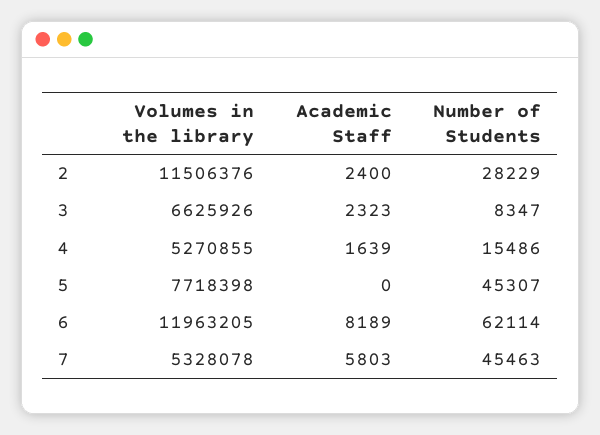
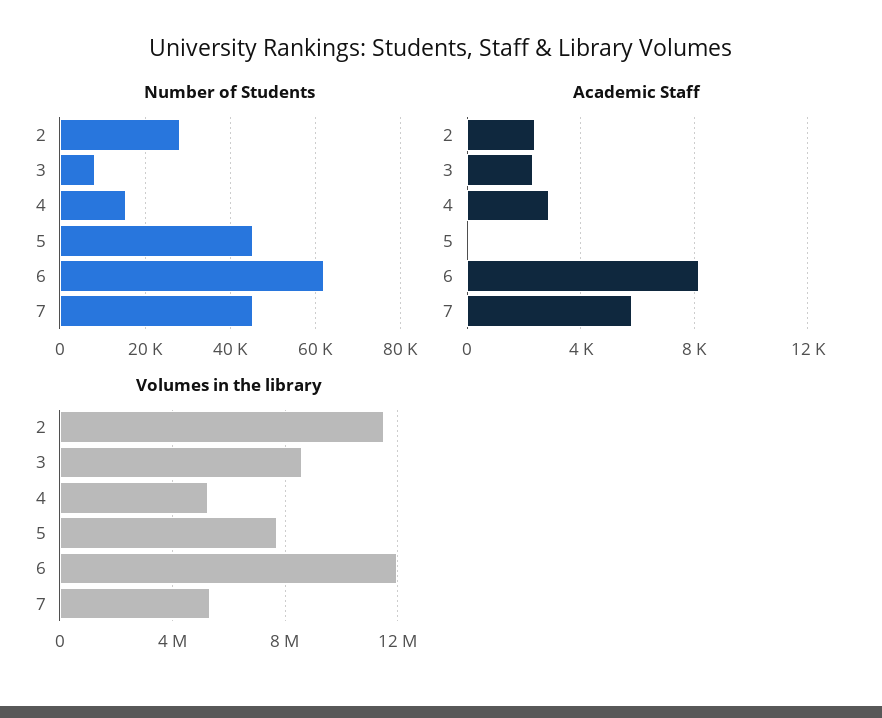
  {
    "Volumes in the library": {
      "2": 11506376,
-     "3": 6625926,
+     "3": 8500000,
      "4": 5270855,
      "5": 7718398,
      "6": 11963205,
      "7": 5328078
    },
    "Academic Staff": {
      "2": 2400,
      "3": 2323,
-     "4": 1639,
+     "4": 3000,
      "5": 0,
      "6": 8189,
      "7": 5803
    },
    "Number of Students": {
      "2": 28229,
      "3": 8347,
      "4": 15486,
      "5": 45307,
      "6": 62114,
      "7": 45463
    }
  }

